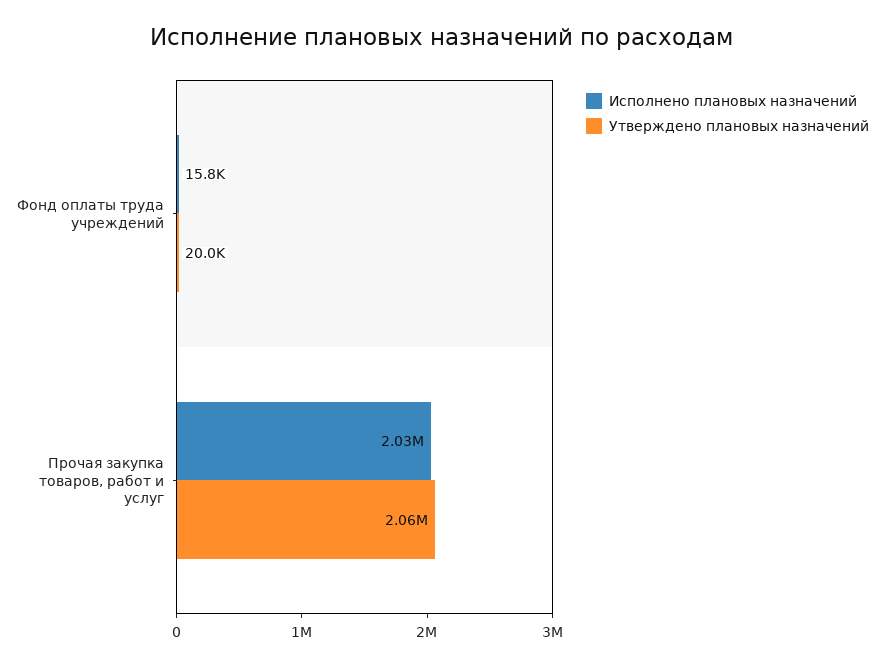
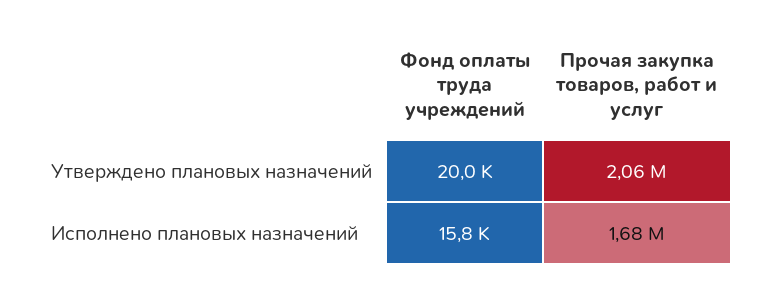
  {
    "Исполнено плановых назначений": {
      "Фонд оплаты труда учреждений": 15800,
-     "Прочая закупка товаров, работ и услуг": 2030000
+     "Прочая закупка товаров, работ и услуг": 1680000
    },
    "Утверждено плановых назначений": {
      "Фонд оплаты труда учреждений": 20000,
      "Прочая закупка товаров, работ и услуг": 2060000
    }
  }

